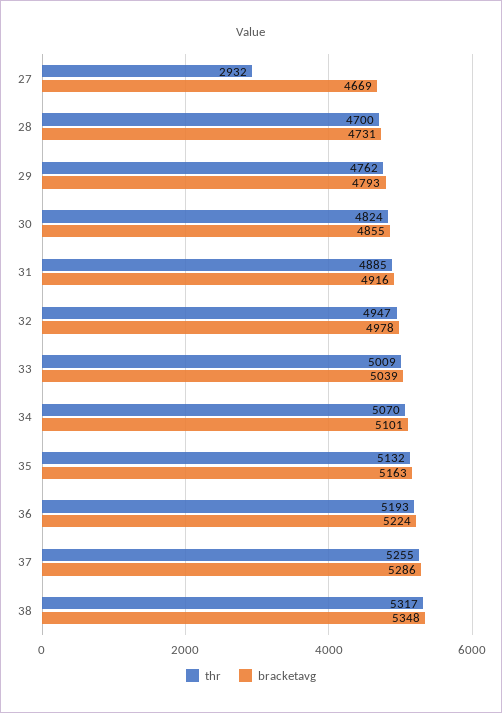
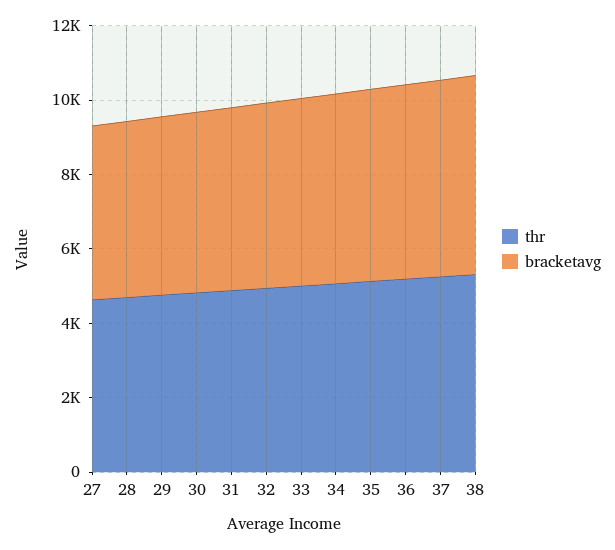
  {
    "thr": {
-     "27": 2932,
+     "27": 4500,
      "28": 4700,
      "29": 4762,
      "30": 4824,
      "31": 4885,
      "32": 4947,
      "33": 5009,
      "34": 5070,
      "35": 5132,
      "36": 5193,
      "37": 5255,
      "38": 5317
    },
    "bracketavg": {
      "27": 4669,
      "28": 4731,
      "29": 4793,
      "30": 4855,
      "31": 4916,
      "32": 4978,
      "33": 5039,
      "34": 5101,
      "35": 5163,
      "36": 5224,
      "37": 5286,
      "38": 5348
    }
  }

